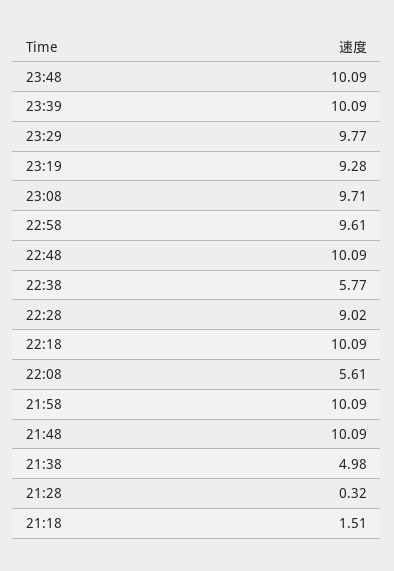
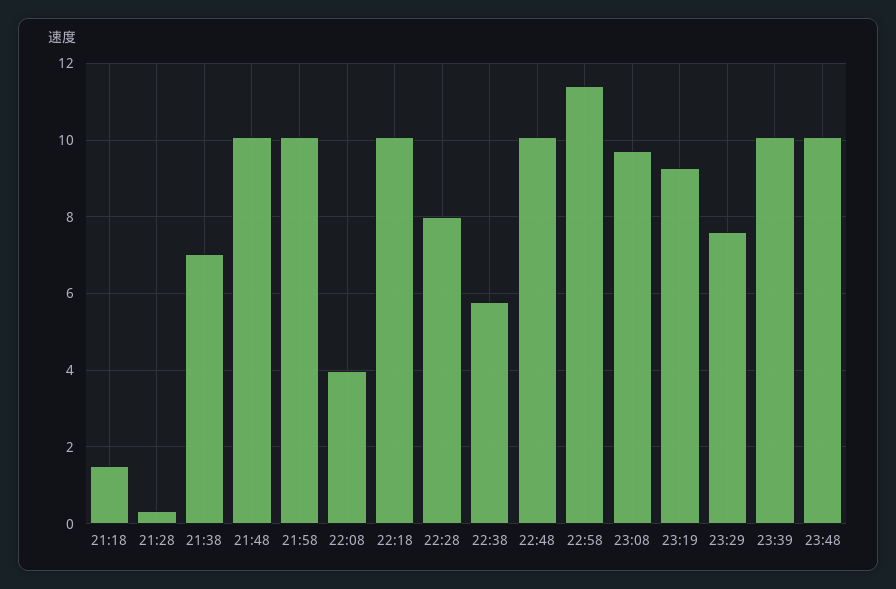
  {
    "23:48": 10.09,
    "23:39": 10.09,
-   "23:29": 9.77,
+   "23:29": 7.6,
    "23:19": 9.28,
    "23:08": 9.71,
-   "22:58": 9.61,
+   "22:58": 11.4,
    "22:48": 10.09,
    "22:38": 5.77,
-   "22:28": 9.02,
+   "22:28": 8,
    "22:18": 10.09,
-   "22:08": 5.61,
+   "22:08": 4,
    "21:58": 10.09,
    "21:48": 10.09,
-   "21:38": 4.98,
+   "21:38": 7,
    "21:28": 0.32,
    "21:18": 1.51
  }

